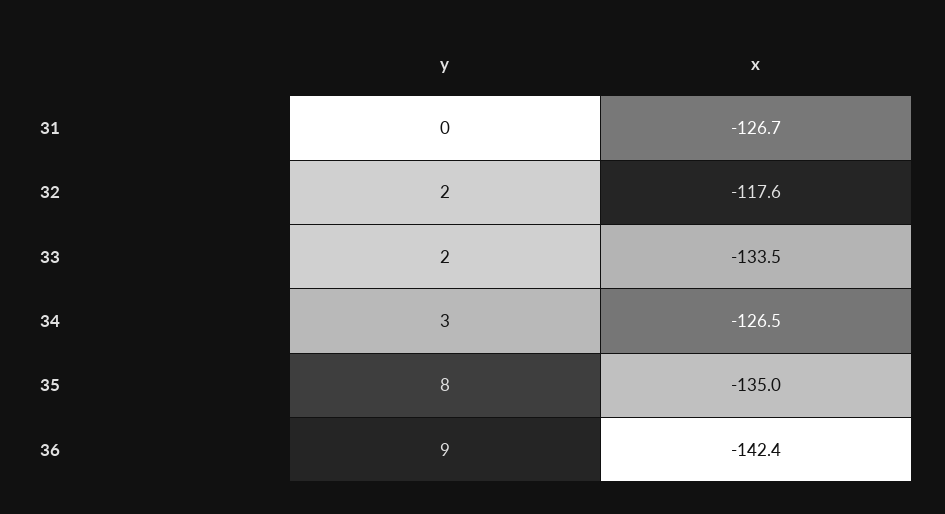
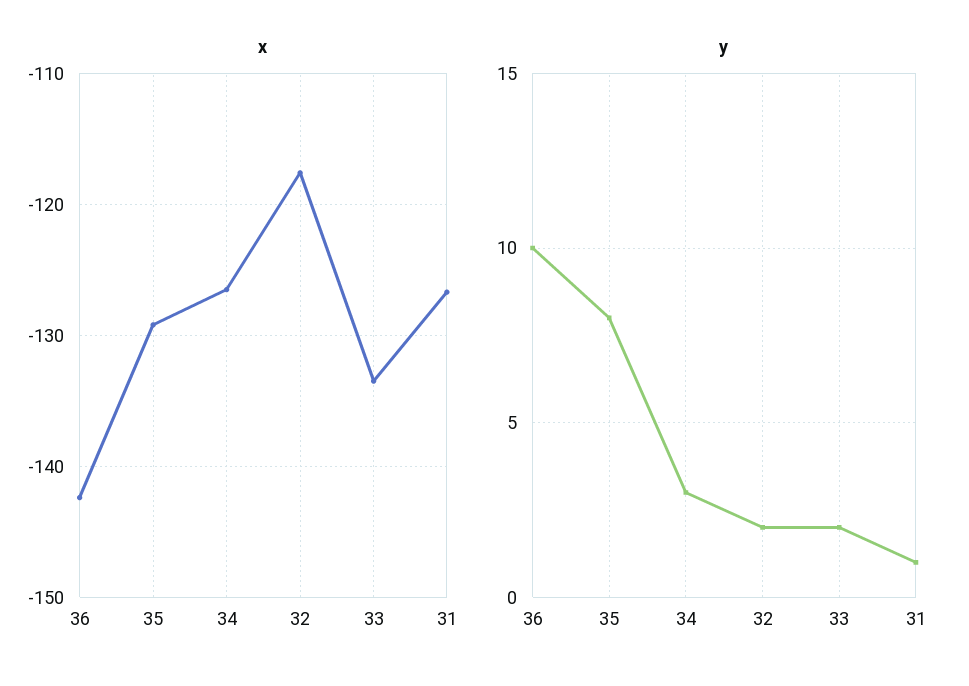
  {
    "y": {
-     "31": 0,
+     "31": 1,
      "32": 2,
      "33": 2,
      "34": 3,
      "35": 8,
-     "36": 9
+     "36": 10
    },
    "x": {
      "31": -126.7,
      "32": -117.6,
      "33": -133.5,
      "34": -126.5,
-     "35": -135,
+     "35": -129,
      "36": -142.4
    }
  }

